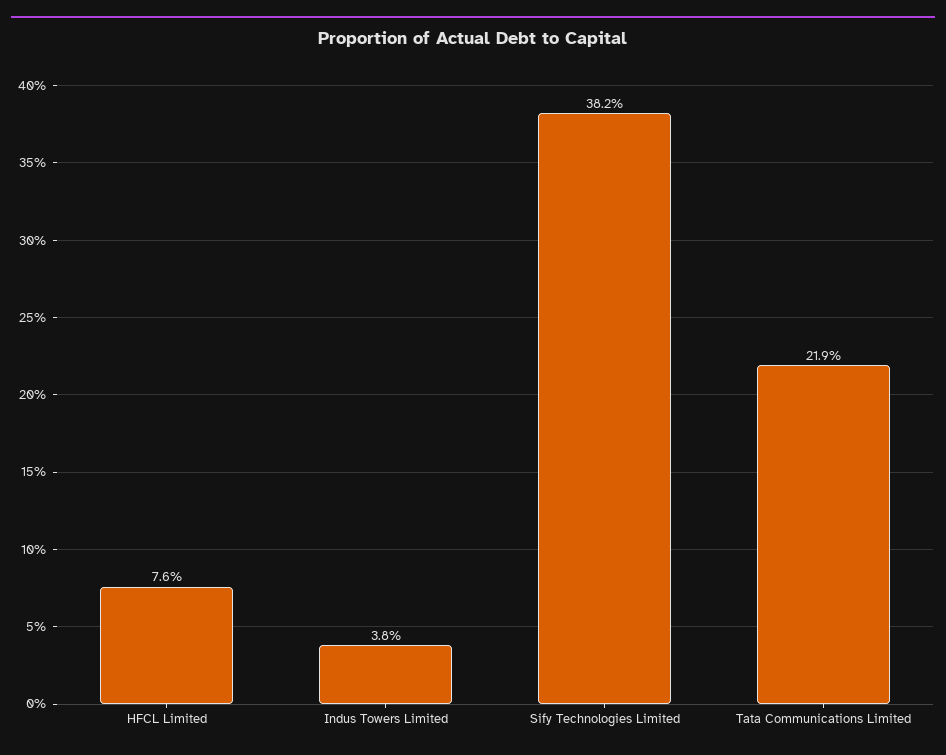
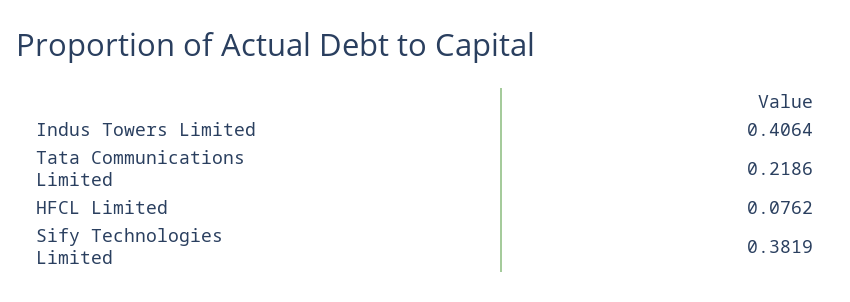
  {
    "HFCL Limited": 0.0762,
-   "Indus Towers Limited": 0.038,
+   "Indus Towers Limited": 0.4064,
    "Sify Technologies Limited": 0.3819,
    "Tata Communications Limited": 0.2186
  }

